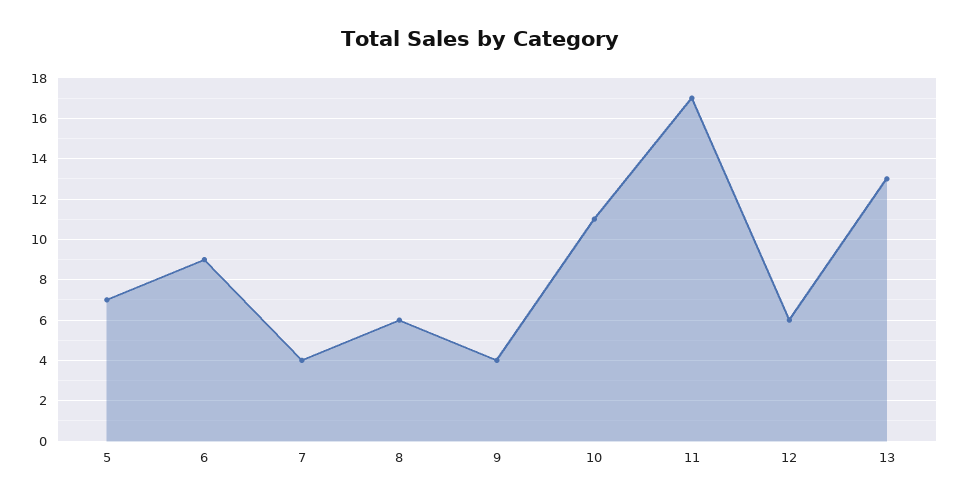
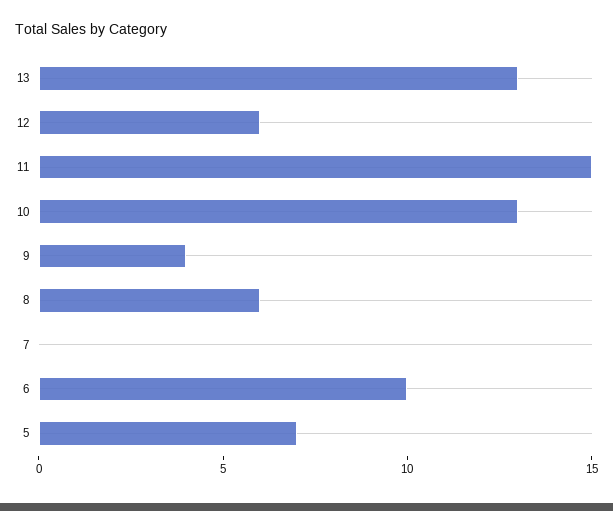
  {
    "5": 7,
-   "6": 9,
+   "6": 10,
-   "7": 4,
+   "7": 0,
    "8": 6,
    "9": 4,
-   "10": 11,
+   "10": 13,
-   "11": 17,
+   "11": 15,
    "12": 6,
    "13": 13
  }

